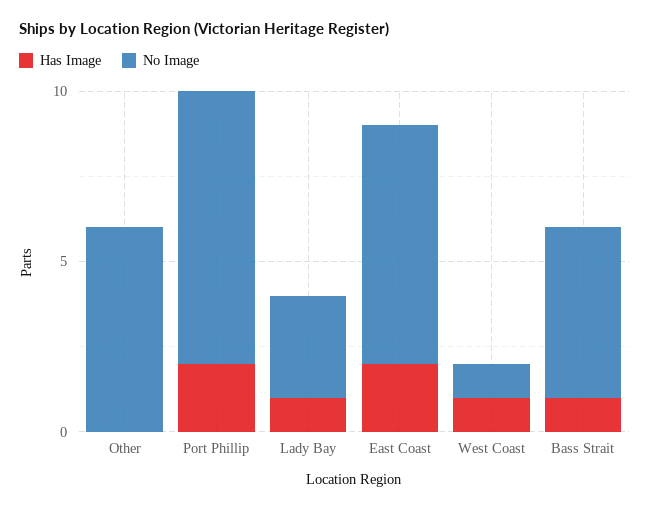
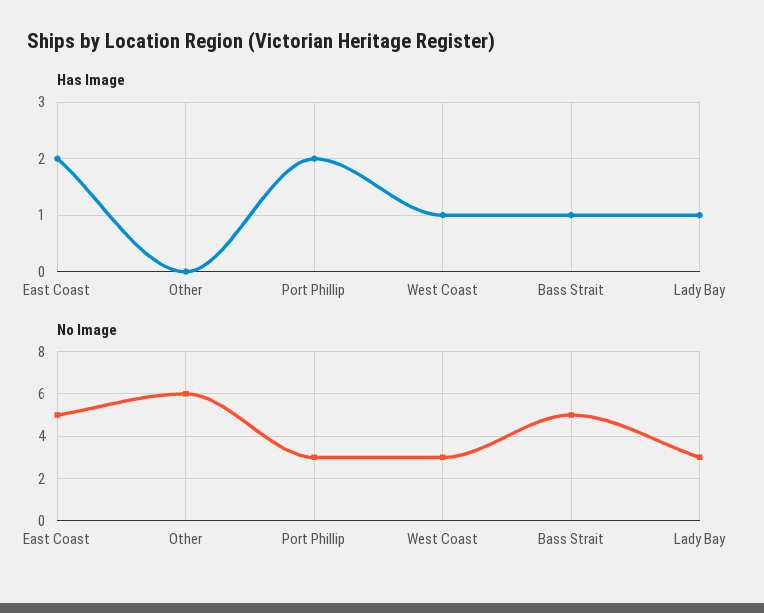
  {
    "Has Image": {
      "Other": 0,
      "Port Phillip": 2,
      "Lady Bay": 1,
      "East Coast": 2,
      "West Coast": 1,
      "Bass Strait": 1
    },
    "No Image": {
      "Other": 6,
-     "Port Phillip": 8,
+     "Port Phillip": 3,
      "Lady Bay": 3,
-     "East Coast": 7,
+     "East Coast": 5,
-     "West Coast": 1,
+     "West Coast": 3,
      "Bass Strait": 5
    }
  }

